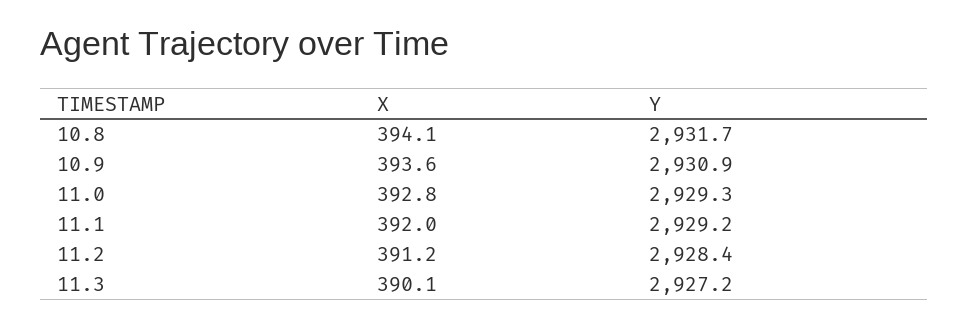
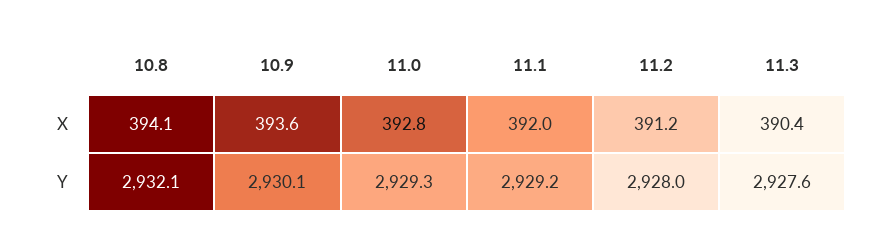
  {
    "X": {
      "10.8": 394.1,
      "10.9": 393.6,
      "11.0": 392.8,
      "11.1": 392,
      "11.2": 391.2,
-     "11.3": 390.1
+     "11.3": 390.4
    },
    "Y": {
-     "10.8": 2931.7,
+     "10.8": 2932.1,
-     "10.9": 2930.9,
+     "10.9": 2930.1,
      "11.0": 2929.3,
      "11.1": 2929.2,
-     "11.2": 2928.4,
+     "11.2": 2928,
-     "11.3": 2927.2
+     "11.3": 2927.6
    }
  }

